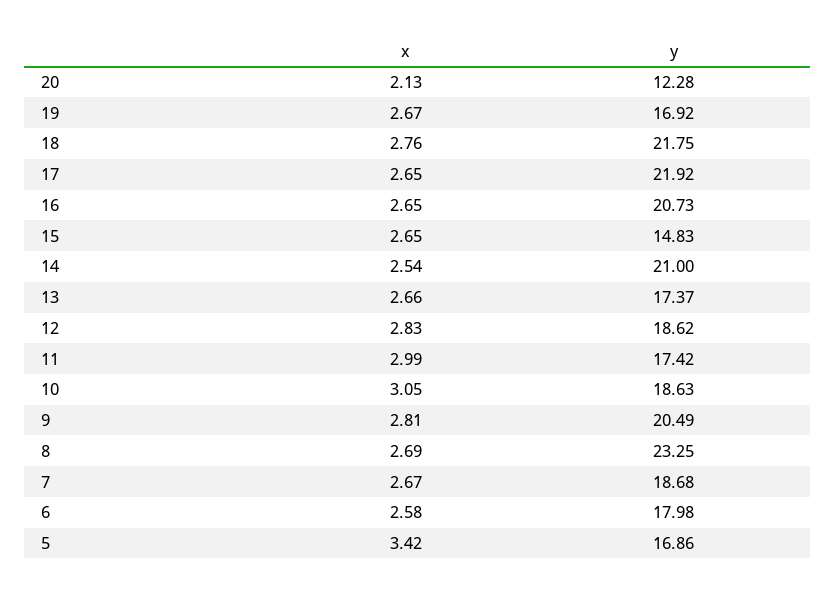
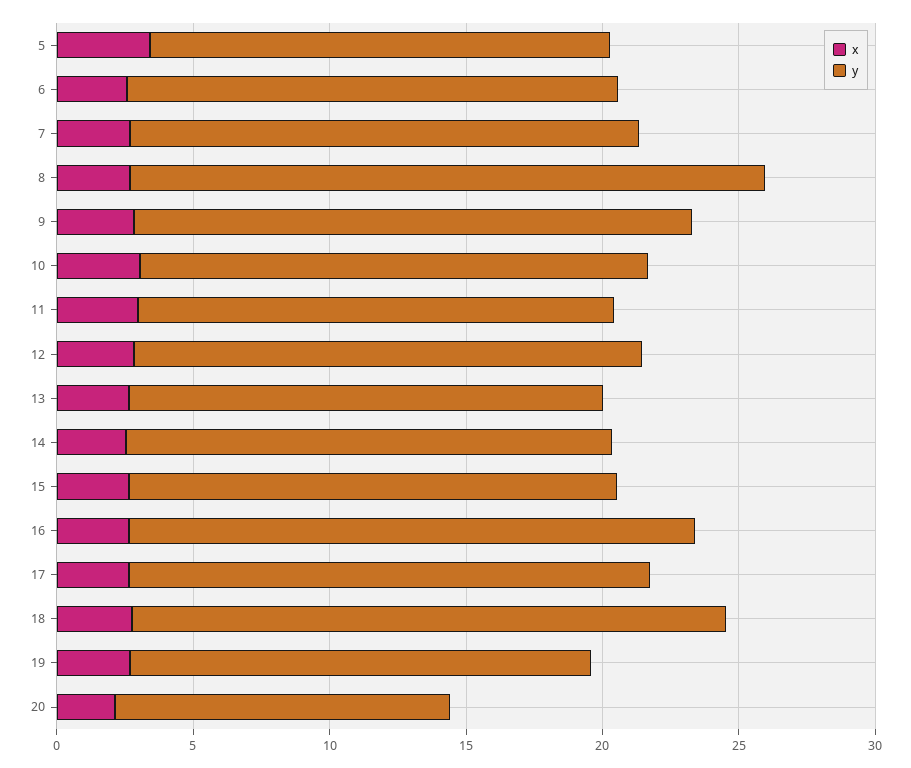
  {
    "x": {
      "20": 2.13,
      "19": 2.67,
      "18": 2.76,
      "17": 2.65,
      "16": 2.65,
      "15": 2.65,
      "14": 2.54,
      "13": 2.66,
      "12": 2.83,
      "11": 2.99,
      "10": 3.05,
      "9": 2.81,
      "8": 2.69,
      "7": 2.67,
      "6": 2.58,
      "5": 3.42
    },
    "y": {
      "20": 12.28,
      "19": 16.92,
      "18": 21.75,
-     "17": 21.92,
+     "17": 19,
      "16": 20.73,
-     "15": 14.83,
+     "15": 18,
-     "14": 21,
+     "14": 18,
      "13": 17.37,
      "12": 18.62,
      "11": 17.42,
      "10": 18.63,
      "9": 20.49,
      "8": 23.25,
      "7": 18.68,
      "6": 17.98,
      "5": 16.86
    }
  }

